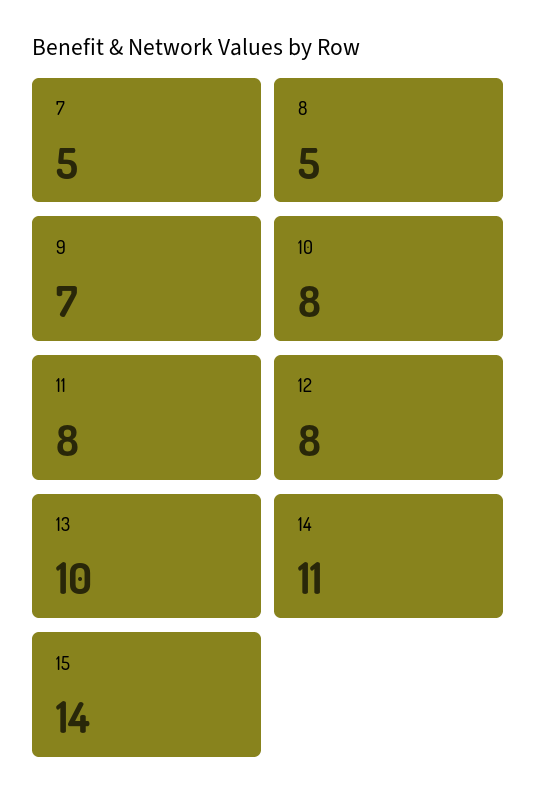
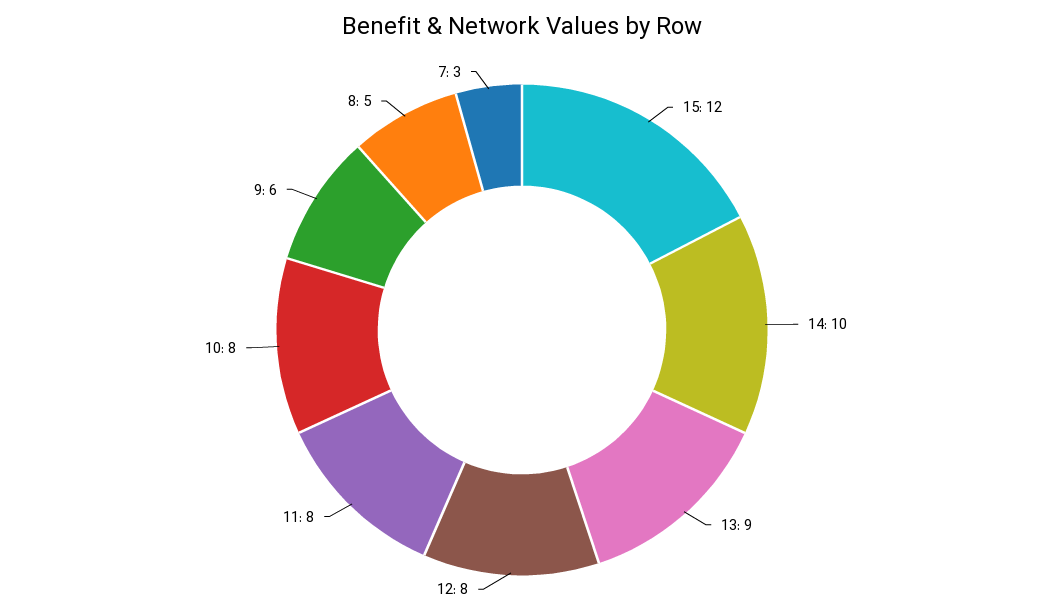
  {
-   "7": 5,
+   "7": 3,
    "8": 5,
-   "9": 7,
+   "9": 6,
    "10": 8,
    "11": 8,
    "12": 8,
-   "13": 10,
+   "13": 9,
-   "14": 11,
+   "14": 10,
-   "15": 14
+   "15": 12
  }

